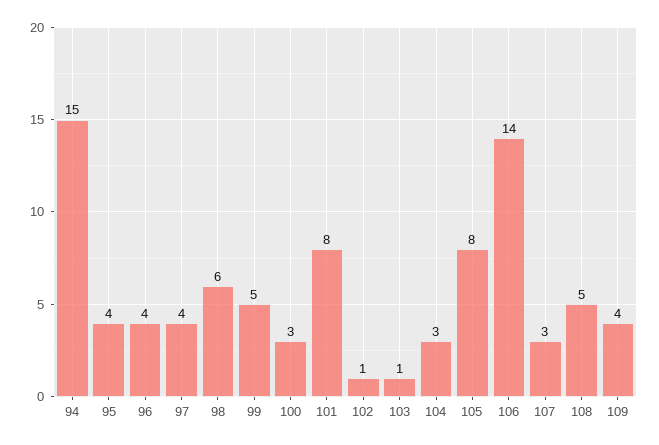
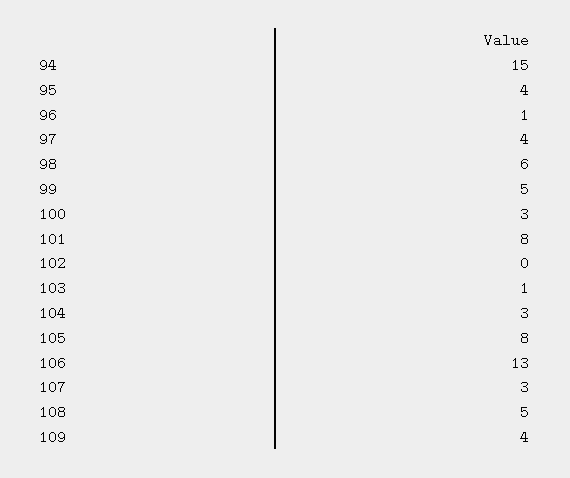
  {
    "94": 15,
    "95": 4,
-   "96": 4,
+   "96": 1,
    "97": 4,
    "98": 6,
    "99": 5,
    "100": 3,
    "101": 8,
-   "102": 1,
+   "102": 0,
    "103": 1,
    "104": 3,
    "105": 8,
-   "106": 14,
+   "106": 13,
    "107": 3,
    "108": 5,
    "109": 4
  }

